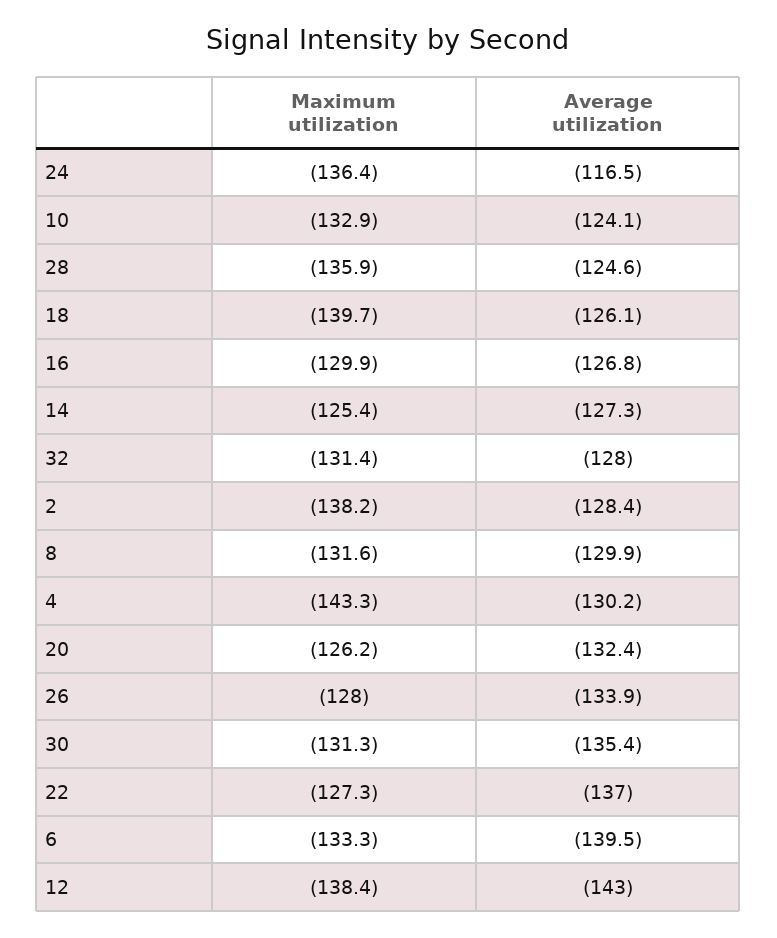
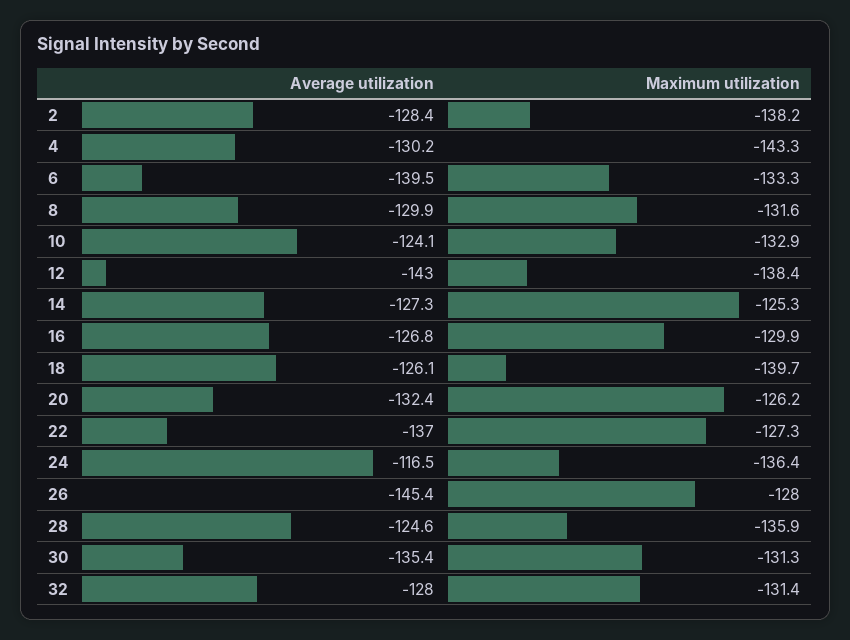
  {
    "Maximum utilization": {
      "24": -136.4,
      "10": -132.9,
      "28": -135.9,
      "18": -139.7,
      "16": -129.9,
-     "14": -125.4,
+     "14": -125.3,
      "32": -131.4,
      "2": -138.2,
      "8": -131.6,
      "4": -143.3,
      "20": -126.2,
      "26": -128,
      "30": -131.3,
      "22": -127.3,
      "6": -133.3,
      "12": -138.4
    },
    "Average utilization": {
      "24": -116.5,
      "10": -124.1,
      "28": -124.6,
      "18": -126.1,
      "16": -126.8,
      "14": -127.3,
      "32": -128,
      "2": -128.4,
      "8": -129.9,
      "4": -130.2,
      "20": -132.4,
-     "26": -133.9,
+     "26": -145.4,
      "30": -135.4,
      "22": -137,
      "6": -139.5,
      "12": -143
    }
  }

